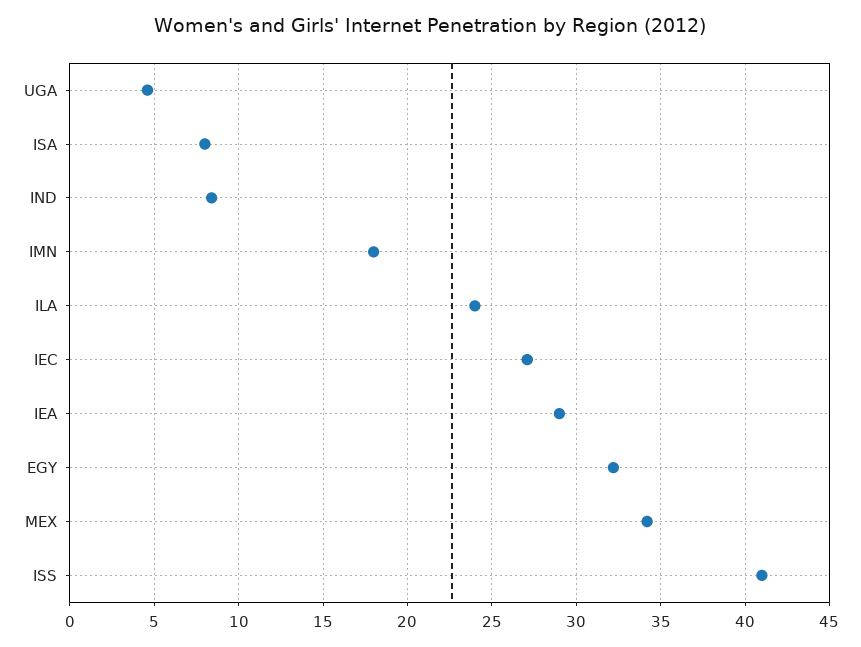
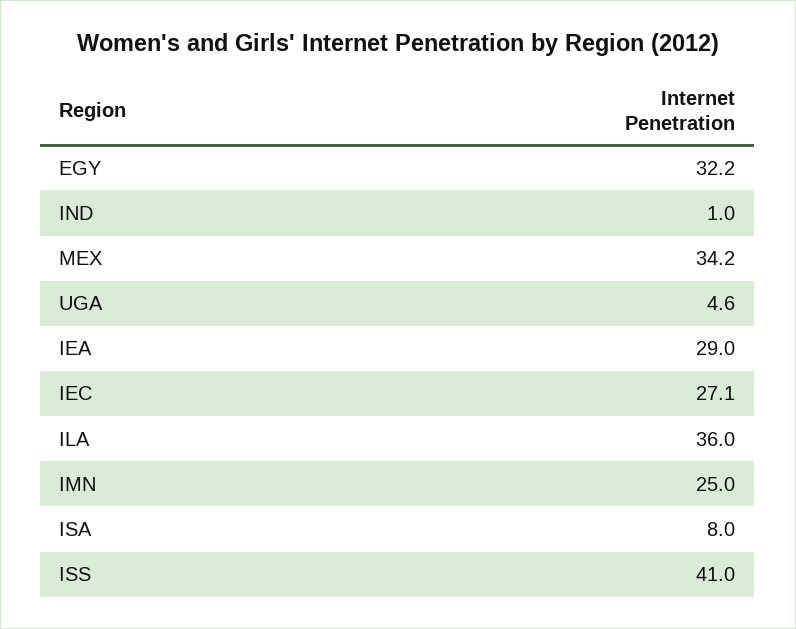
  {
    "UGA": 4.6,
    "ISA": 8,
-   "IND": 8.5,
+   "IND": 1,
-   "IMN": 18,
+   "IMN": 25,
-   "ILA": 24,
+   "ILA": 36,
    "IEC": 27.1,
    "IEA": 29,
    "EGY": 32.2,
    "MEX": 34.2,
    "ISS": 41
  }

